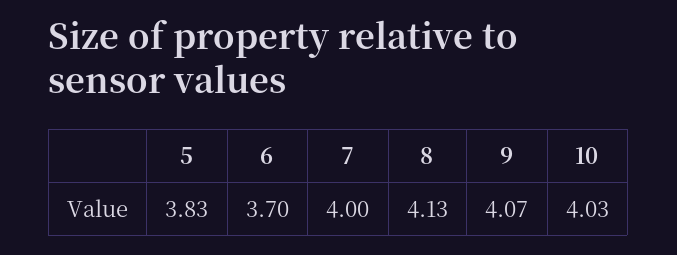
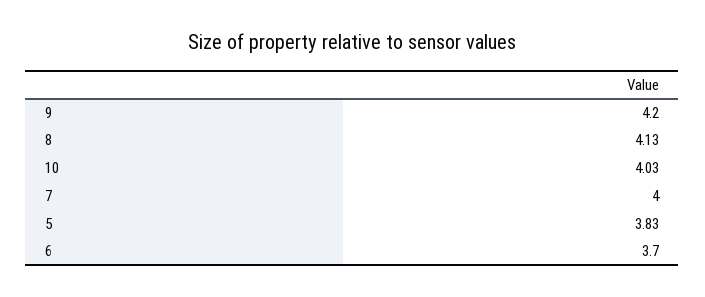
  {
    "5": 3.83,
    "6": 3.7,
    "7": 4,
    "8": 4.13,
-   "9": 4.07,
+   "9": 4.2,
    "10": 4.03
  }

